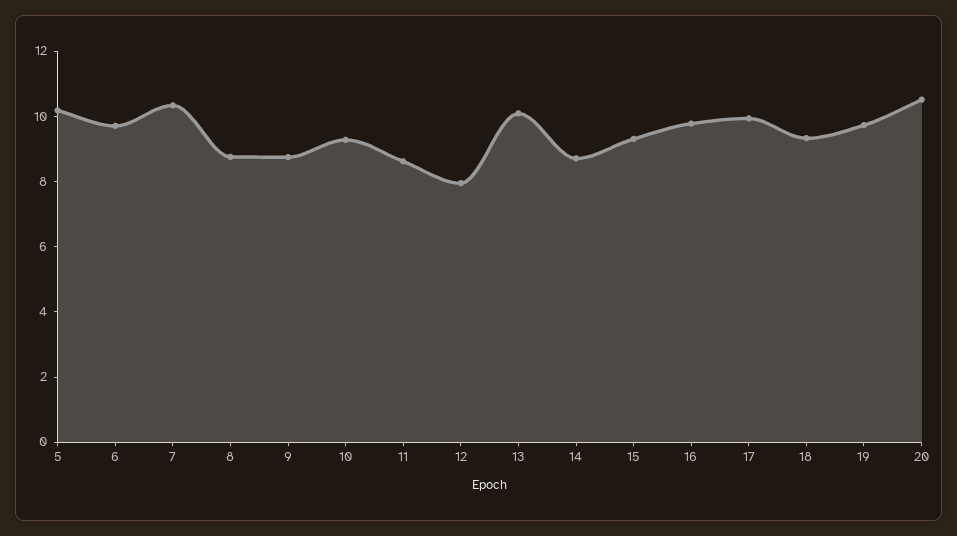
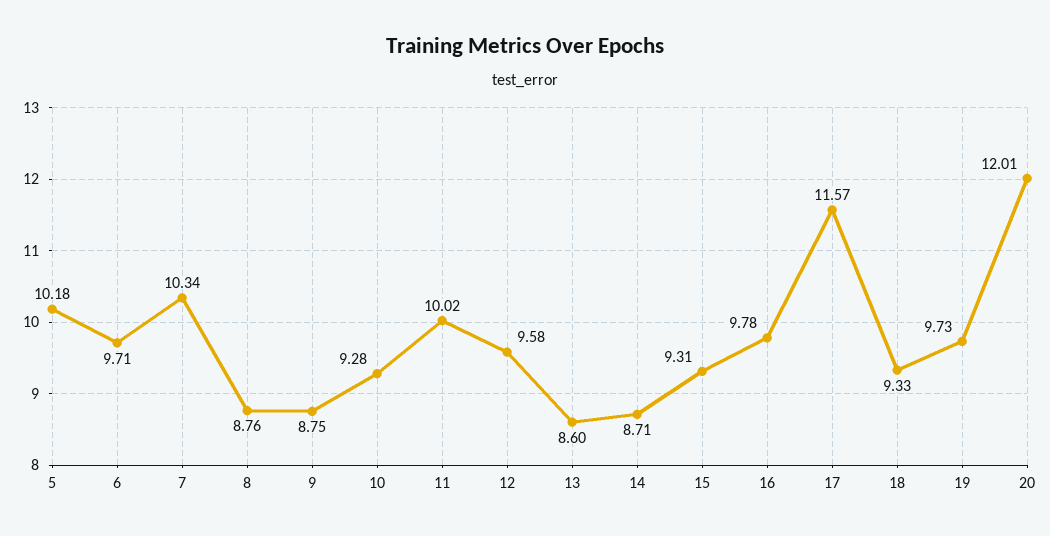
  {
    "5": 10.18,
    "6": 9.71,
    "7": 10.34,
    "8": 8.76,
    "9": 8.75,
    "10": 9.28,
-   "11": 8.5,
+   "11": 10.02,
-   "12": 8,
+   "12": 9.58,
-   "13": 10,
+   "13": 8.6,
    "14": 8.71,
    "15": 9.31,
    "16": 9.78,
-   "17": 10,
+   "17": 11.57,
    "18": 9.33,
    "19": 9.73,
-   "20": 10.5
+   "20": 12.01
  }

